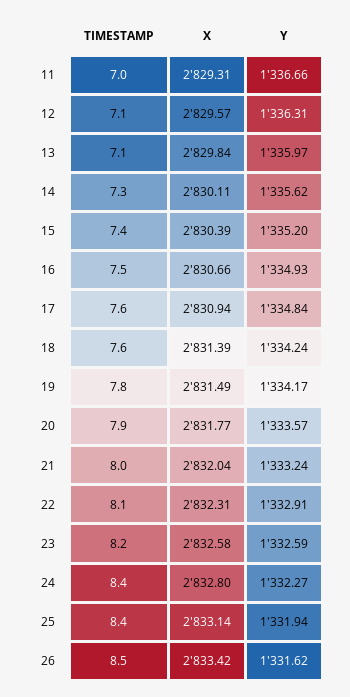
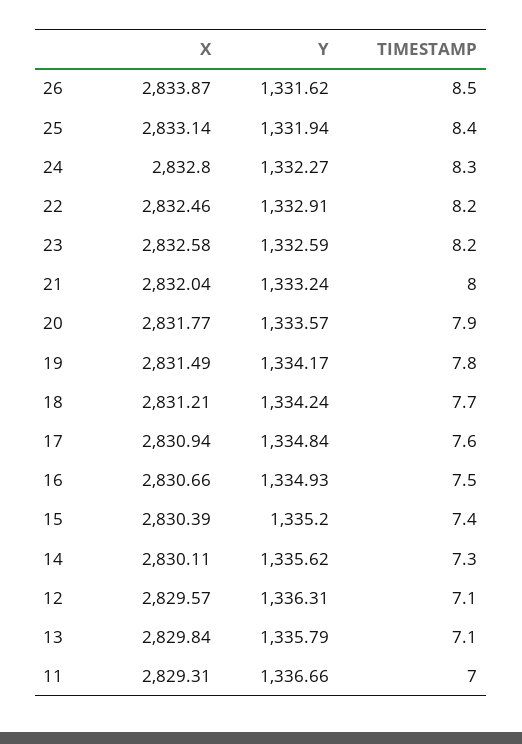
  {
    "TIMESTAMP": {
      "11": 7,
      "12": 7.1,
      "13": 7.1,
      "14": 7.3,
      "15": 7.4,
      "16": 7.5,
      "17": 7.6,
-     "18": 7.6,
+     "18": 7.7,
      "19": 7.8,
      "20": 7.9,
      "21": 8,
-     "22": 8.1,
+     "22": 8.2,
      "23": 8.2,
-     "24": 8.4,
+     "24": 8.3,
      "25": 8.4,
      "26": 8.5
    },
    "X": {
      "11": 2829.31,
      "12": 2829.57,
      "13": 2829.84,
      "14": 2830.11,
      "15": 2830.39,
      "16": 2830.66,
      "17": 2830.94,
-     "18": 2831.39,
+     "18": 2831.21,
      "19": 2831.49,
      "20": 2831.77,
      "21": 2832.04,
-     "22": 2832.31,
+     "22": 2832.46,
      "23": 2832.58,
      "24": 2832.8,
      "25": 2833.14,
-     "26": 2833.42
+     "26": 2833.87
    },
    "Y": {
      "11": 1336.66,
      "12": 1336.31,
-     "13": 1335.97,
+     "13": 1335.79,
      "14": 1335.62,
      "15": 1335.2,
      "16": 1334.93,
      "17": 1334.84,
      "18": 1334.24,
      "19": 1334.17,
      "20": 1333.57,
      "21": 1333.24,
      "22": 1332.91,
      "23": 1332.59,
      "24": 1332.27,
      "25": 1331.94,
      "26": 1331.62
    }
  }

